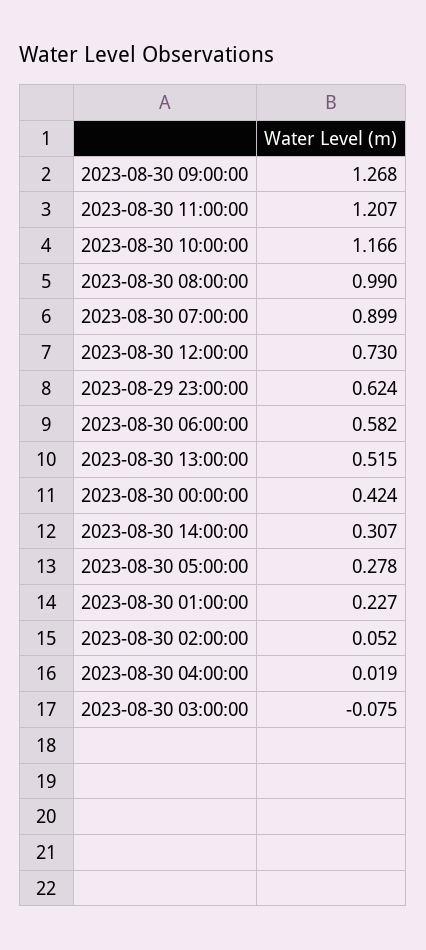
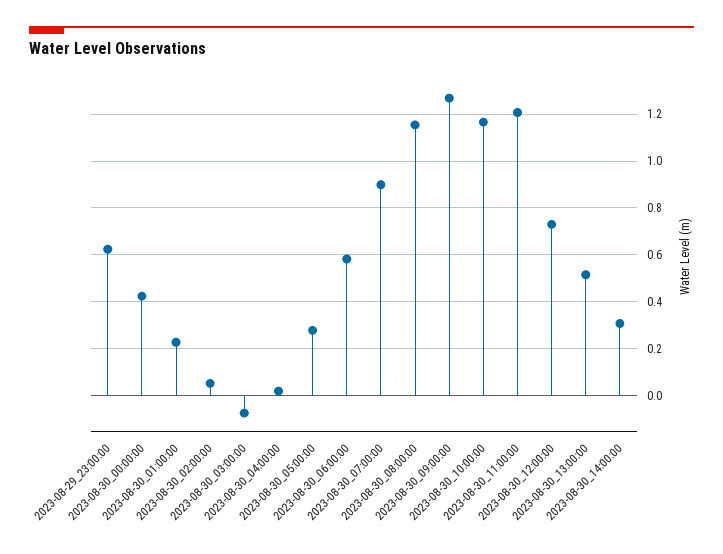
  {
    "2023-08-30 09:00:00": 1.268,
    "2023-08-30 11:00:00": 1.207,
    "2023-08-30 10:00:00": 1.166,
-   "2023-08-30 08:00:00": 0.99,
+   "2023-08-30 08:00:00": 1.15,
    "2023-08-30 07:00:00": 0.899,
    "2023-08-30 12:00:00": 0.73,
    "2023-08-29 23:00:00": 0.624,
    "2023-08-30 06:00:00": 0.582,
    "2023-08-30 13:00:00": 0.515,
    "2023-08-30 00:00:00": 0.424,
    "2023-08-30 14:00:00": 0.307,
    "2023-08-30 05:00:00": 0.278,
    "2023-08-30 01:00:00": 0.227,
    "2023-08-30 02:00:00": 0.052,
    "2023-08-30 04:00:00": 0.019,
    "2023-08-30 03:00:00": -0.075
  }

